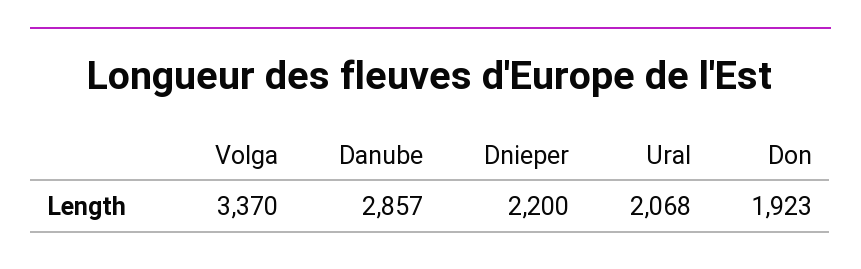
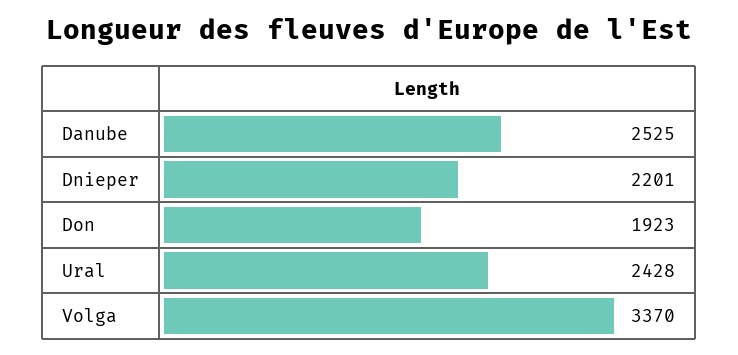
  {
    "Volga": 3370,
-   "Danube": 2857,
+   "Danube": 2525,
-   "Dnieper": 2200,
+   "Dnieper": 2201,
-   "Ural": 2068,
+   "Ural": 2428,
    "Don": 1923
  }

